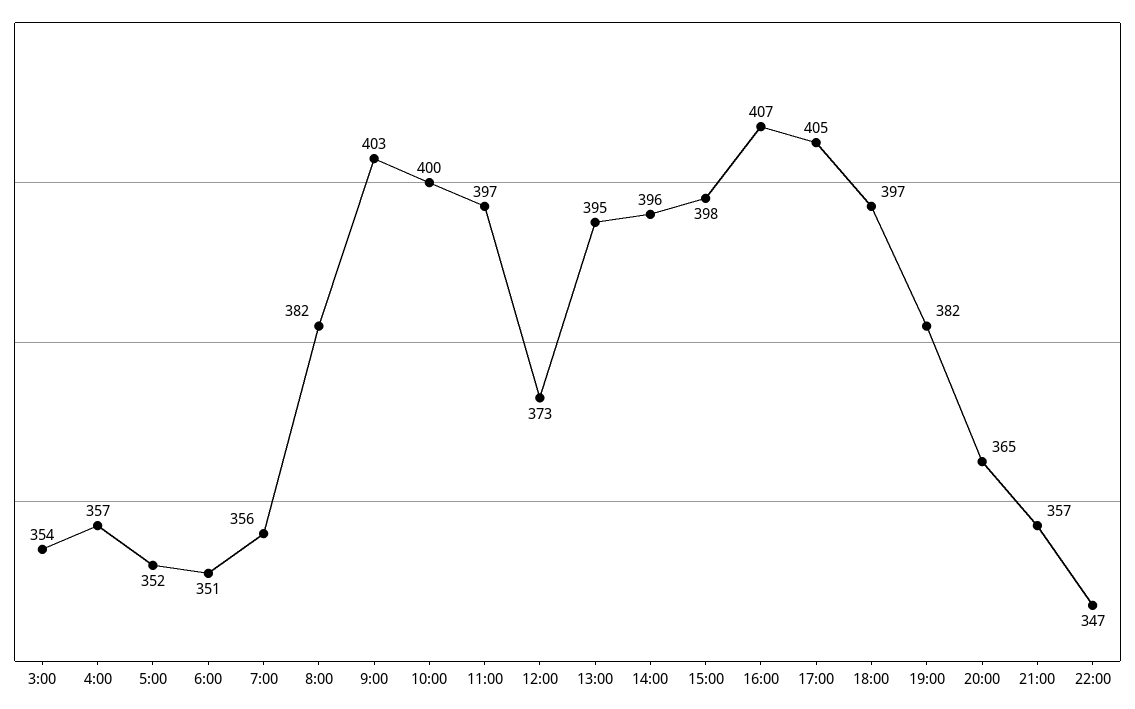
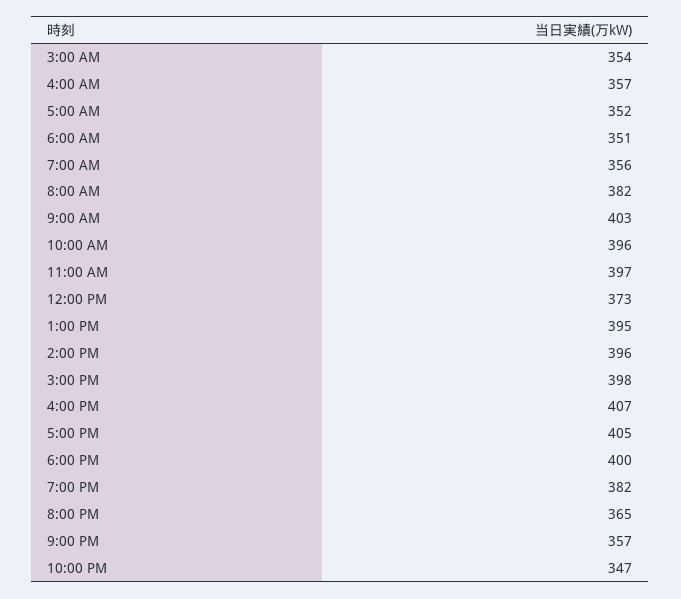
  {
    "3:00": 354,
    "4:00": 357,
    "5:00": 352,
    "6:00": 351,
    "7:00": 356,
    "8:00": 382,
    "9:00": 403,
-   "10:00": 400,
+   "10:00": 396,
    "11:00": 397,
    "12:00": 373,
    "13:00": 395,
    "14:00": 396,
    "15:00": 398,
    "16:00": 407,
    "17:00": 405,
-   "18:00": 397,
+   "18:00": 400,
    "19:00": 382,
    "20:00": 365,
    "21:00": 357,
    "22:00": 347
  }

